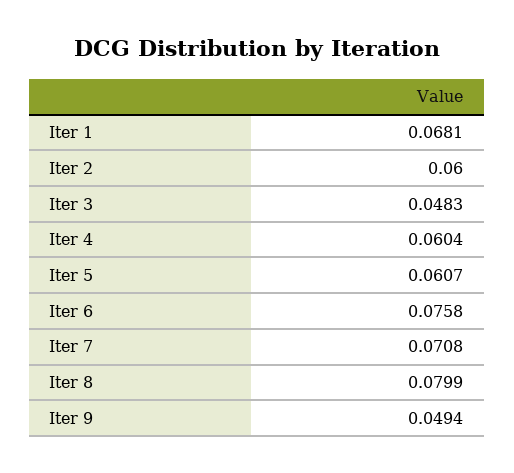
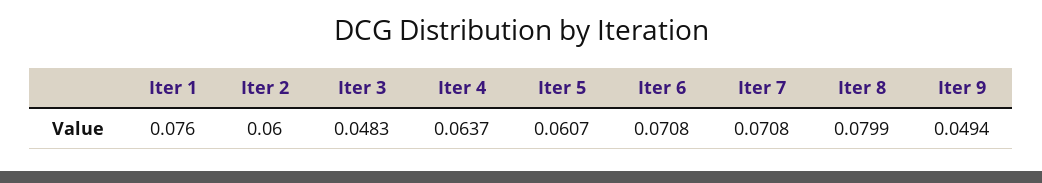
  {
-   "Iter 1": 0.0681,
+   "Iter 1": 0.076,
    "Iter 2": 0.06,
    "Iter 3": 0.0483,
-   "Iter 4": 0.0604,
+   "Iter 4": 0.0637,
    "Iter 5": 0.0607,
-   "Iter 6": 0.0758,
+   "Iter 6": 0.0708,
    "Iter 7": 0.0708,
    "Iter 8": 0.0799,
    "Iter 9": 0.0494
  }

